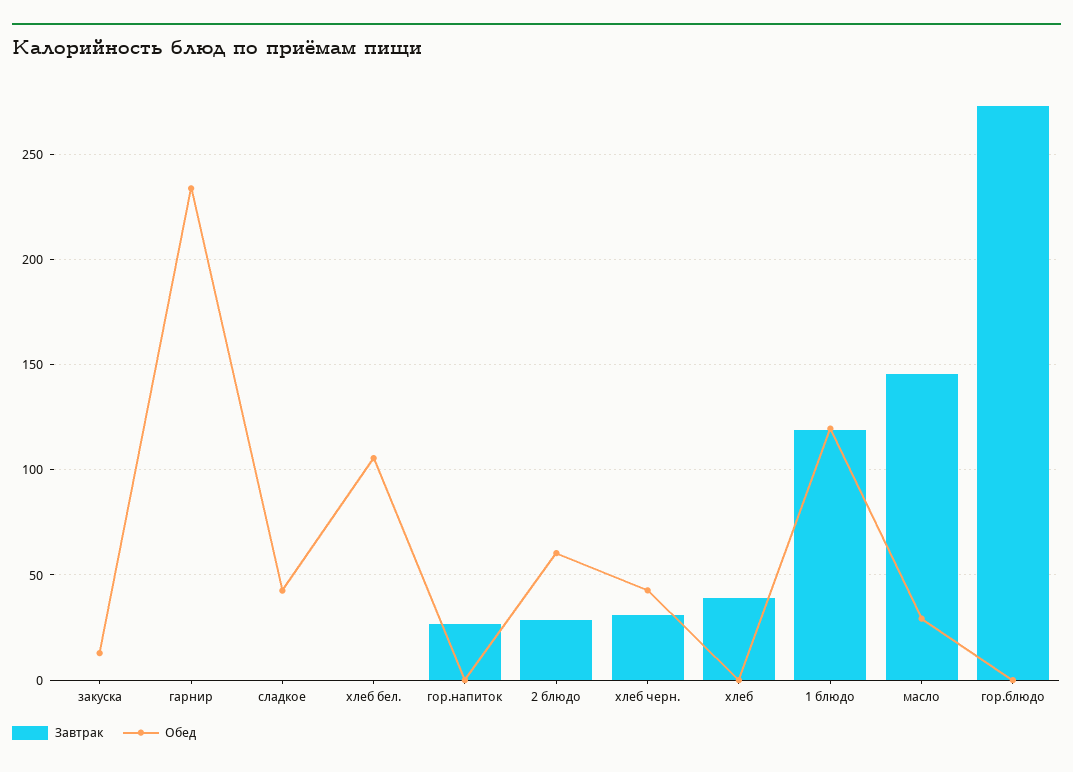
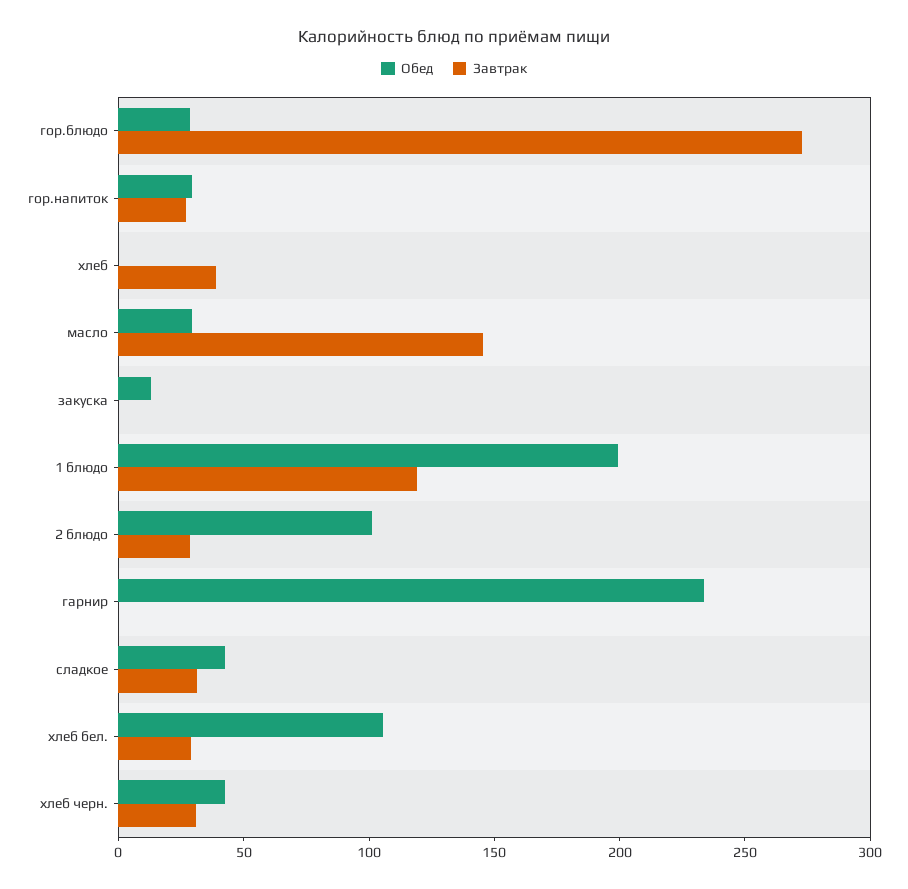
  {
    "Завтрак": {
      "закуска": 0,
      "гарнир": 0,
-     "сладкое": 0,
+     "сладкое": 30,
-     "хлеб бел.": 0,
+     "хлеб бел.": 30,
      "гор.напиток": 25,
      "2 блюдо": 30,
      "хлеб черн.": 30,
      "хлеб": 40,
      "1 блюдо": 120,
      "масло": 145,
      "гор.блюдо": 275
    },
    "Обед": {
      "закуска": 15,
      "гарнир": 235,
      "сладкое": 45,
      "хлеб бел.": 105,
-     "гор.напиток": 0,
+     "гор.напиток": 30,
-     "2 блюдо": 60,
+     "2 блюдо": 100,
      "хлеб черн.": 45,
      "хлеб": 0,
-     "1 блюдо": 120,
+     "1 блюдо": 200,
      "масло": 30,
-     "гор.блюдо": 0
+     "гор.блюдо": 30
    }
  }

